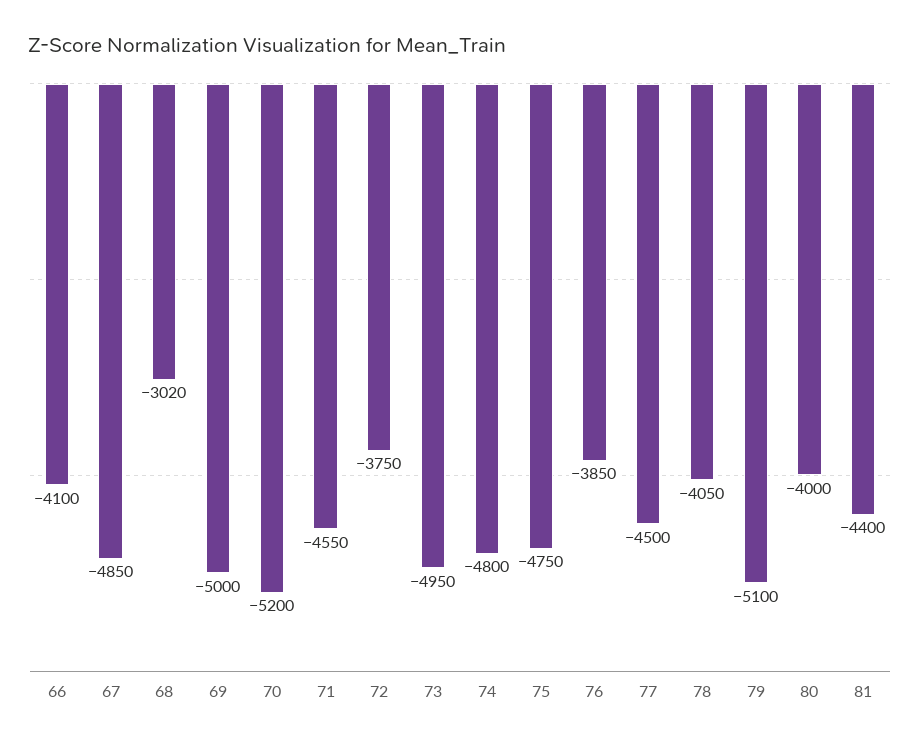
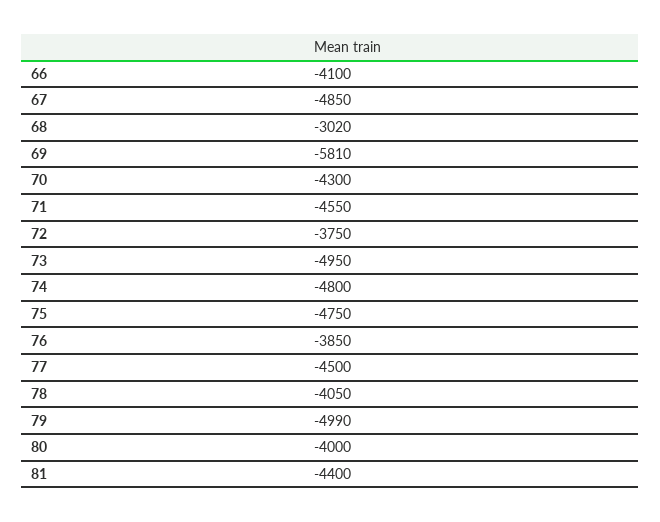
  {
    "66": -4100,
    "67": -4850,
    "68": -3020,
-   "69": -5000,
+   "69": -5810,
-   "70": -5200,
+   "70": -4300,
    "71": -4550,
    "72": -3750,
    "73": -4950,
    "74": -4800,
    "75": -4750,
    "76": -3850,
    "77": -4500,
    "78": -4050,
-   "79": -5100,
+   "79": -4990,
    "80": -4000,
    "81": -4400
  }

